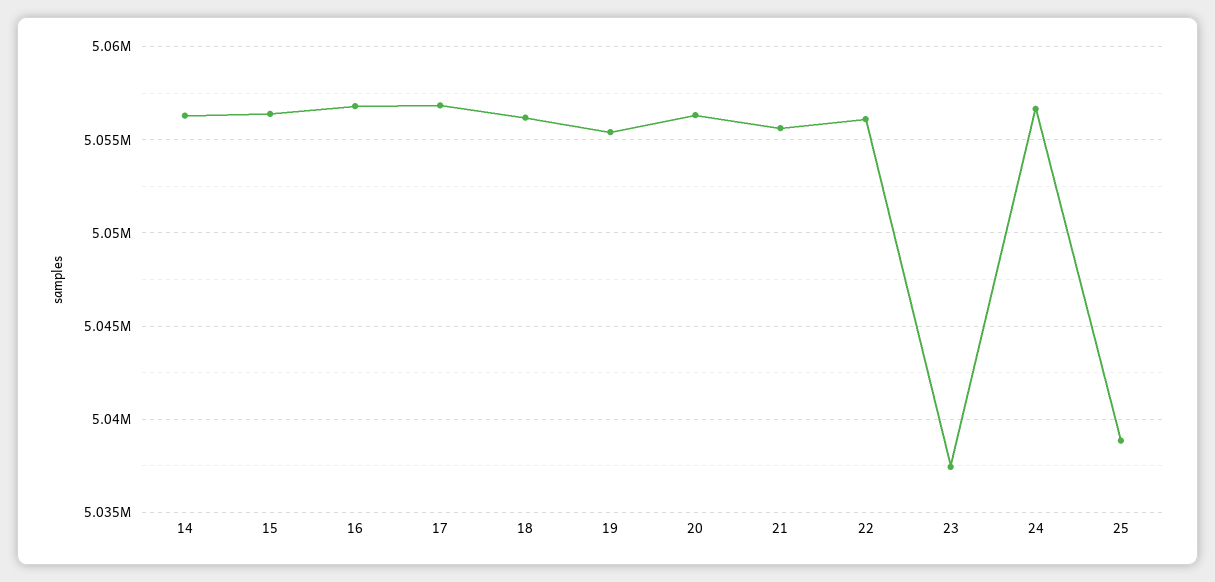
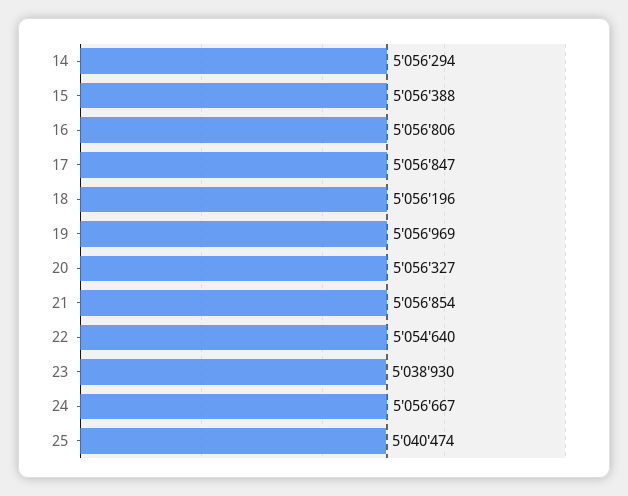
  {
    "14": 5056294,
    "15": 5056388,
    "16": 5056806,
    "17": 5056847,
    "18": 5056196,
-   "19": 5055500,
+   "19": 5056969,
    "20": 5056327,
-   "21": 5055500,
+   "21": 5056854,
-   "22": 5056000,
+   "22": 5054640,
-   "23": 5037500,
+   "23": 5038930,
    "24": 5056667,
-   "25": 5039000
+   "25": 5040474
  }

